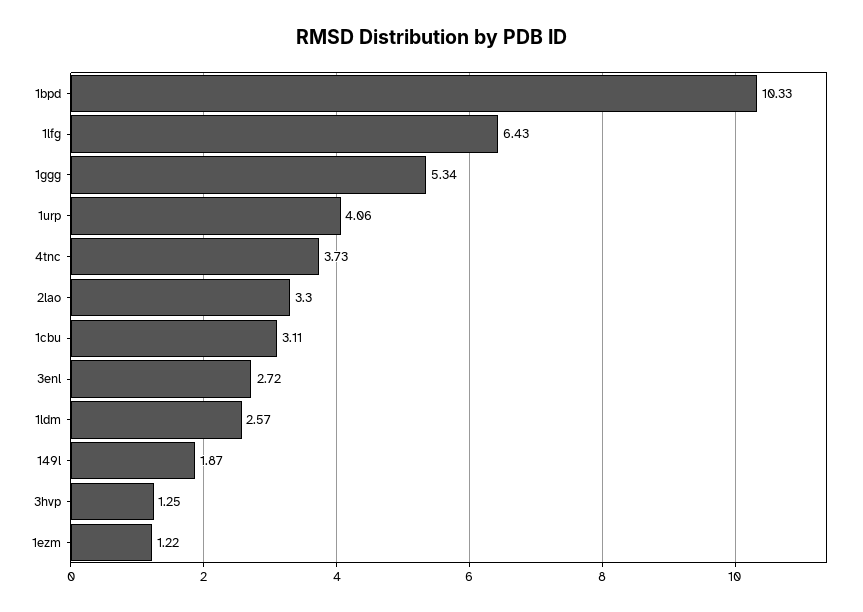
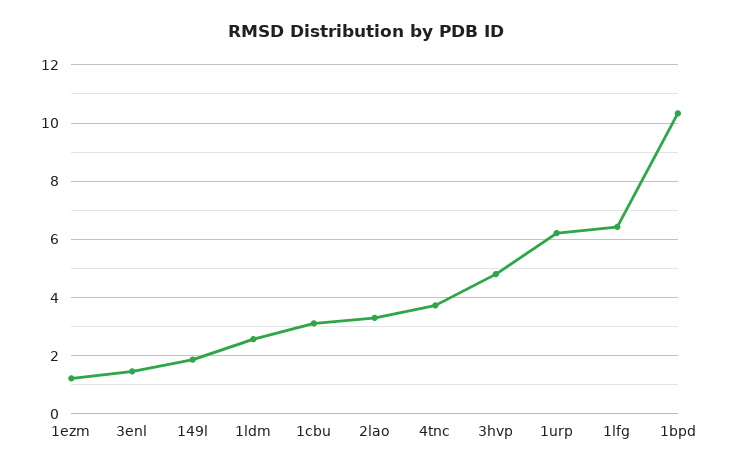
  {
    "1bpd": 10.33,
    "1lfg": 6.43,
-   "1ggg": 5.34,
-   "1urp": 4.06,
+   "1urp": 6.25,
    "4tnc": 3.73,
    "2lao": 3.3,
    "1cbu": 3.11,
-   "3enl": 2.72,
+   "3enl": 1.5,
    "1ldm": 2.57,
    "149l": 1.87,
-   "3hvp": 1.25,
+   "3hvp": 4.75,
    "1ezm": 1.22
  }

